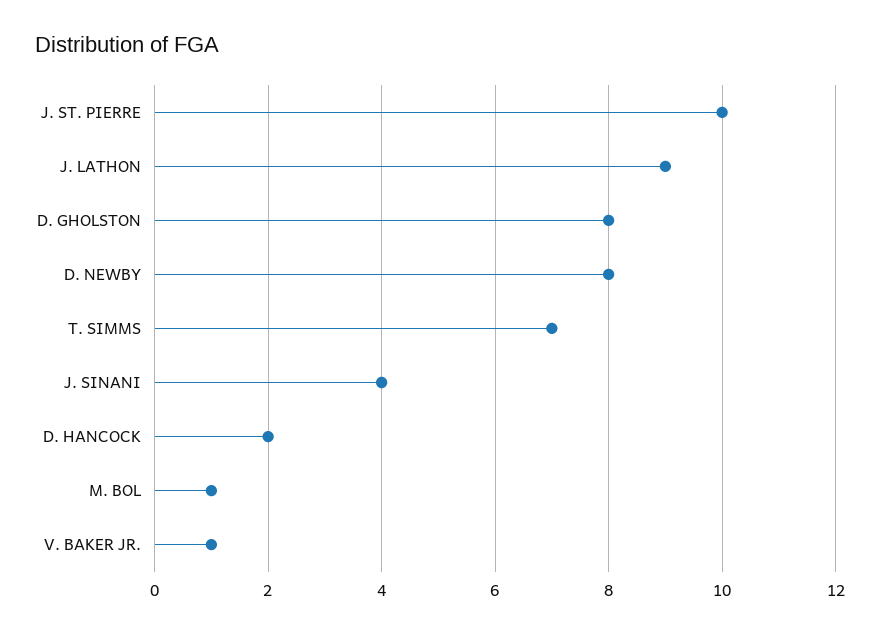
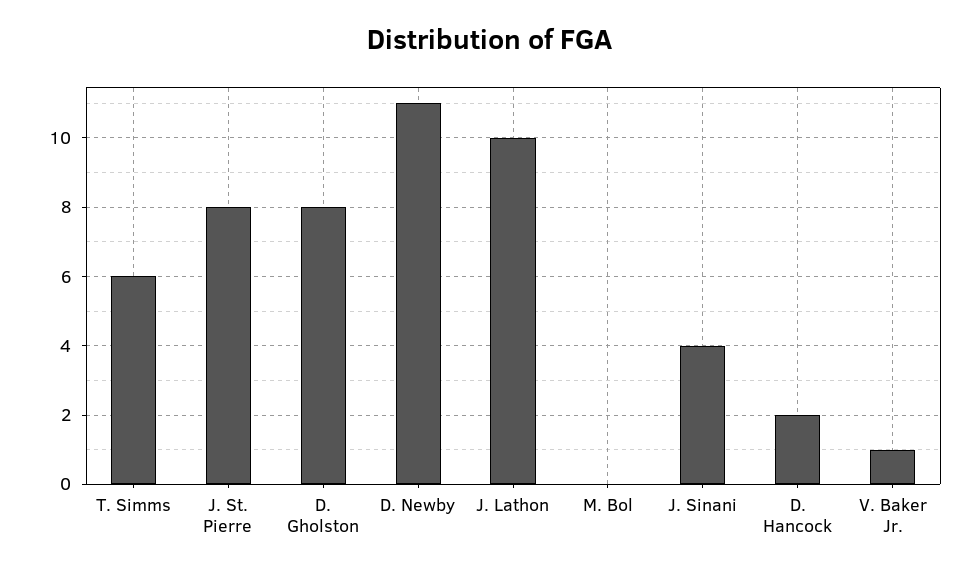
  {
-   "J. ST. PIERRE": 10,
+   "J. ST. PIERRE": 8,
-   "J. LATHON": 9,
+   "J. LATHON": 10,
    "D. GHOLSTON": 8,
-   "D. NEWBY": 8,
+   "D. NEWBY": 11,
-   "T. SIMMS": 7,
+   "T. SIMMS": 6,
    "J. SINANI": 4,
    "D. HANCOCK": 2,
-   "M. BOL": 1,
+   "M. BOL": 0,
    "V. BAKER JR.": 1
  }

